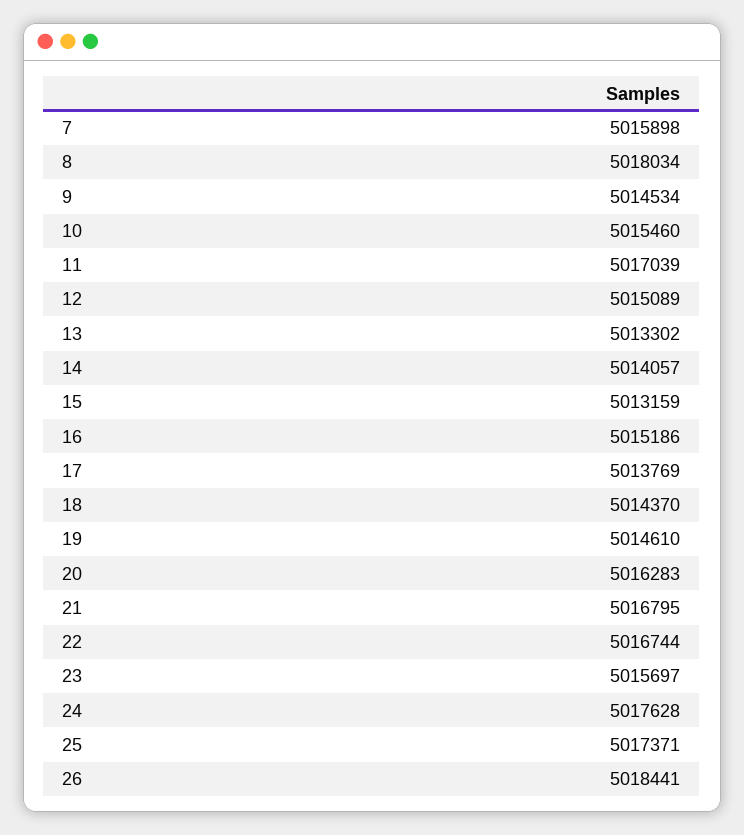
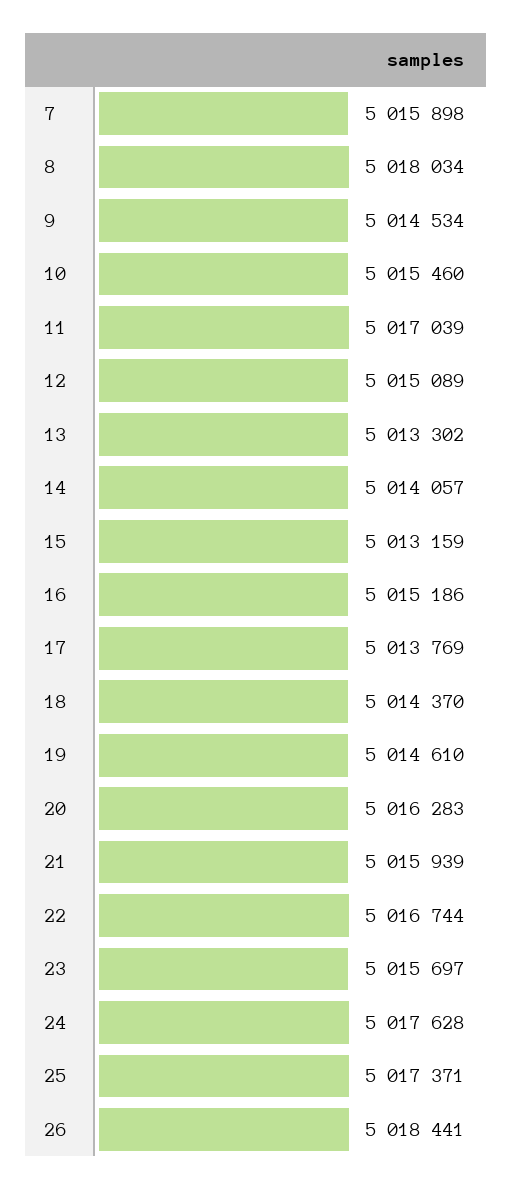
  {
    "7": 5015898,
    "8": 5018034,
    "9": 5014534,
    "10": 5015460,
    "11": 5017039,
    "12": 5015089,
    "13": 5013302,
    "14": 5014057,
    "15": 5013159,
    "16": 5015186,
    "17": 5013769,
    "18": 5014370,
    "19": 5014610,
    "20": 5016283,
-   "21": 5016795,
+   "21": 5015939,
    "22": 5016744,
    "23": 5015697,
    "24": 5017628,
    "25": 5017371,
    "26": 5018441
  }

